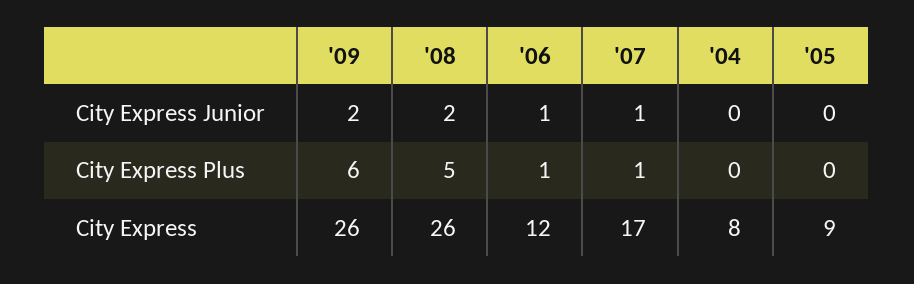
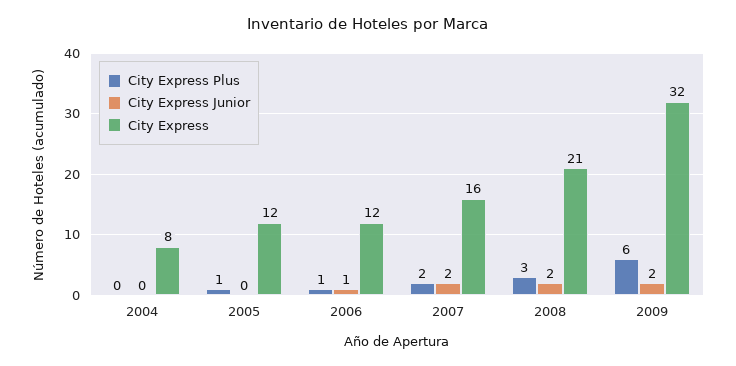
  {
    "City Express Junior": {
      "'09": 2,
      "'08": 2,
      "'06": 1,
-     "'07": 1,
+     "'07": 2,
      "'04": 0,
      "'05": 0
    },
    "City Express Plus": {
      "'09": 6,
-     "'08": 5,
+     "'08": 3,
      "'06": 1,
-     "'07": 1,
+     "'07": 2,
      "'04": 0,
-     "'05": 0
+     "'05": 1
    },
    "City Express": {
-     "'09": 26,
+     "'09": 32,
-     "'08": 26,
+     "'08": 21,
      "'06": 12,
-     "'07": 17,
+     "'07": 16,
      "'04": 8,
-     "'05": 9
+     "'05": 12
    }
  }

